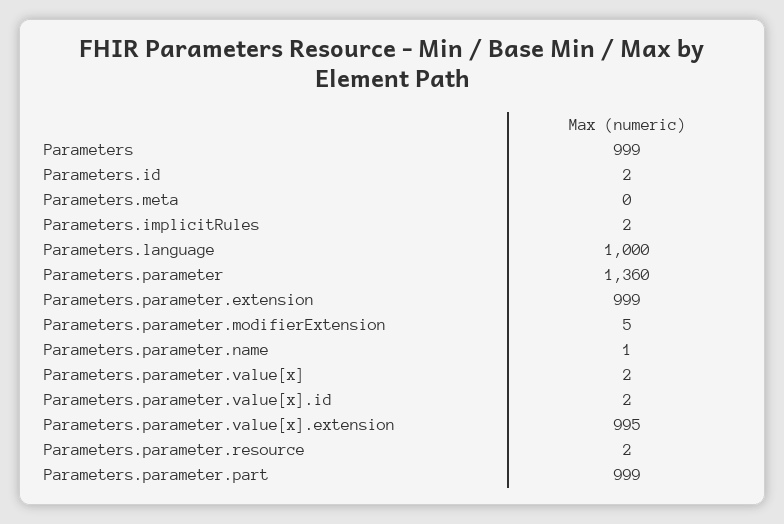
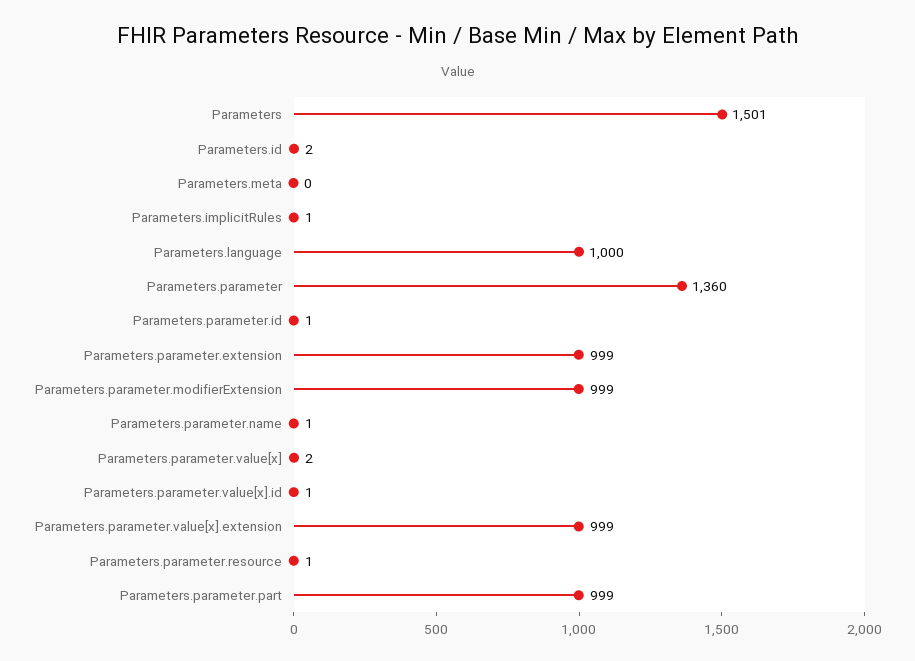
  {
-   "Parameters": 999,
+   "Parameters": 1501,
    "Parameters.id": 2,
    "Parameters.meta": 0,
-   "Parameters.implicitRules": 2,
+   "Parameters.implicitRules": 1,
    "Parameters.language": 1000,
    "Parameters.parameter": 1360,
    "Parameters.parameter.extension": 999,
-   "Parameters.parameter.modifierExtension": 5,
+   "Parameters.parameter.modifierExtension": 999,
    "Parameters.parameter.name": 1,
    "Parameters.parameter.value[x]": 2,
-   "Parameters.parameter.value[x].id": 2,
+   "Parameters.parameter.value[x].id": 1,
-   "Parameters.parameter.value[x].extension": 995,
+   "Parameters.parameter.value[x].extension": 999,
-   "Parameters.parameter.resource": 2,
+   "Parameters.parameter.resource": 1,
-   "Parameters.parameter.part": 999
+   "Parameters.parameter.part": 999,
+   "Parameters.parameter.id": 1
  }

